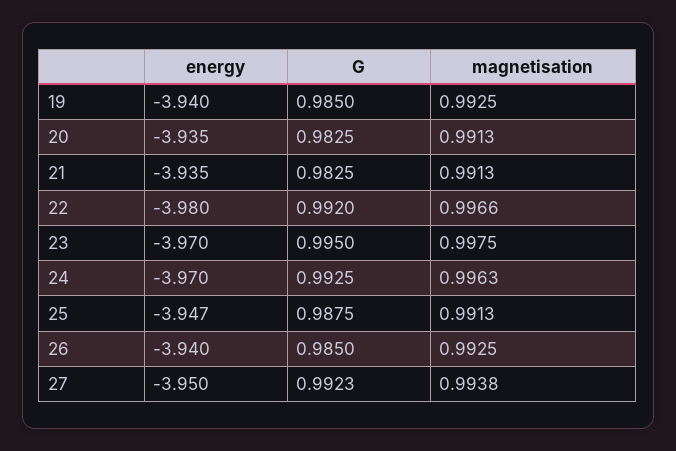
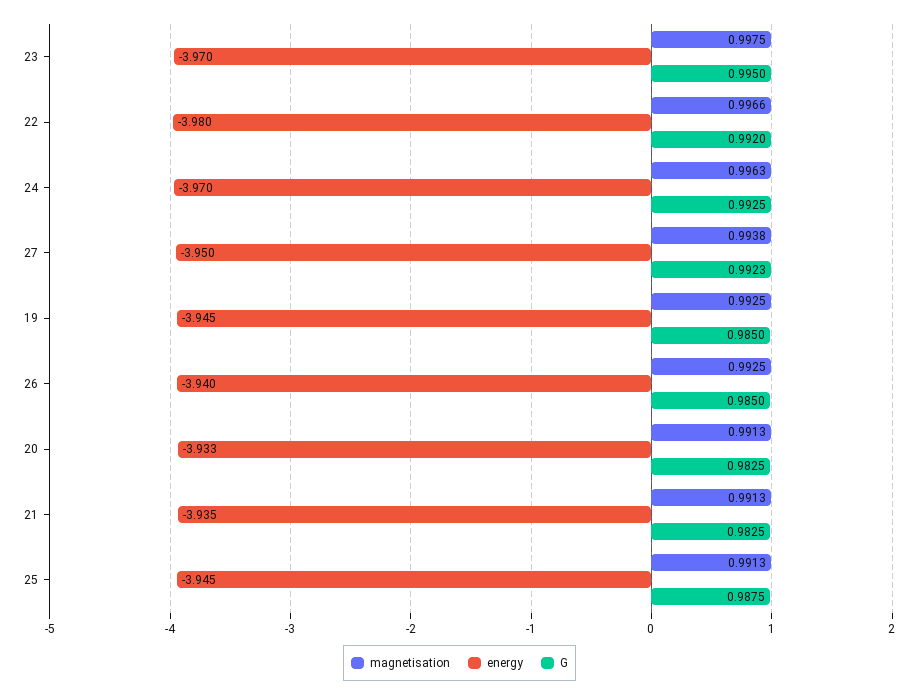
  {
    "energy": {
-     "19": -3.94,
+     "19": -3.945,
-     "20": -3.935,
+     "20": -3.933,
      "21": -3.935,
      "22": -3.98,
      "23": -3.97,
      "24": -3.97,
-     "25": -3.947,
+     "25": -3.945,
      "26": -3.94,
      "27": -3.95
    },
    "G": {
      "19": 0.985,
      "20": 0.9825,
      "21": 0.9825,
      "22": 0.992,
      "23": 0.995,
      "24": 0.9925,
      "25": 0.9875,
      "26": 0.985,
      "27": 0.9923
    },
    "magnetisation": {
      "19": 0.9925,
      "20": 0.9913,
      "21": 0.9913,
      "22": 0.9966,
      "23": 0.9975,
      "24": 0.9963,
      "25": 0.9913,
      "26": 0.9925,
      "27": 0.9938
    }
  }

